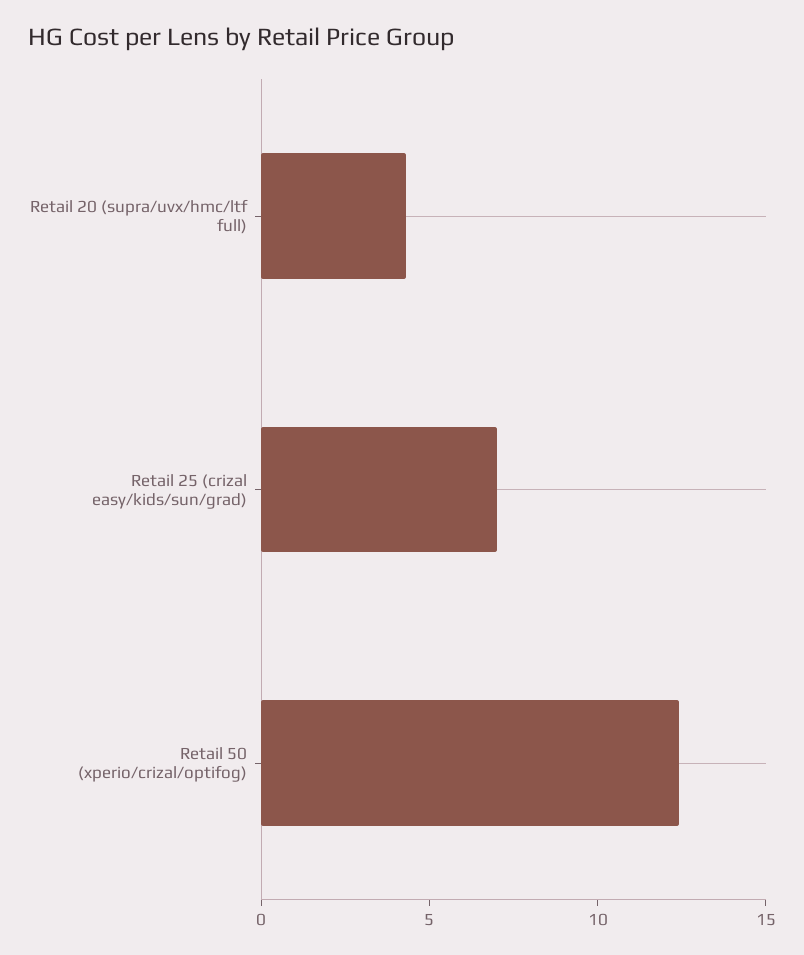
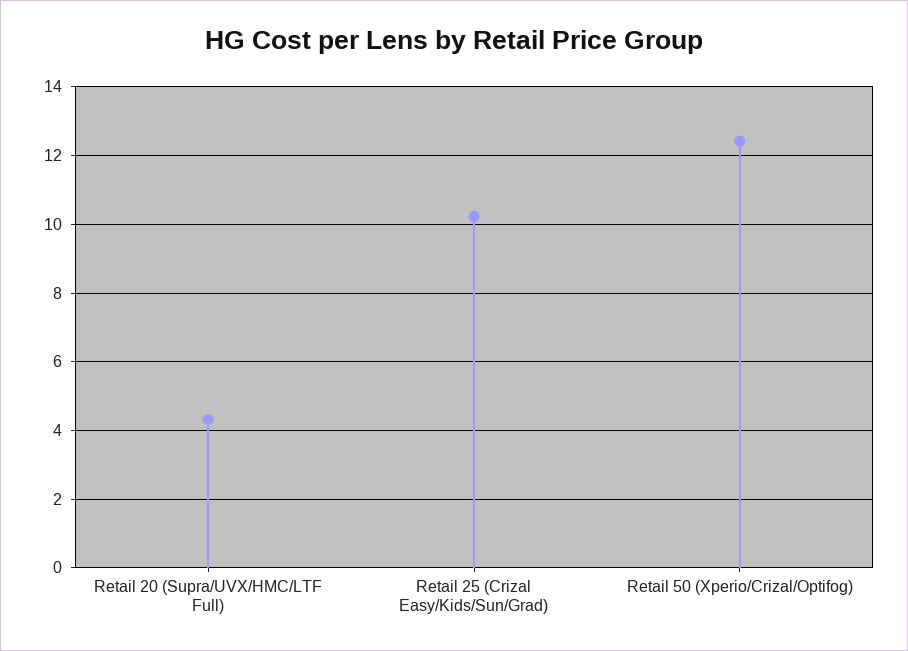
  {
    "Retail 20 (supra/uvx/hmc/ltf full)": 4.4,
-   "Retail 25 (crizal easy/kids/sun/grad)": 7,
+   "Retail 25 (crizal easy/kids/sun/grad)": 10.2,
    "Retail 50 (xperio/crizal/optifog)": 12.4
  }

